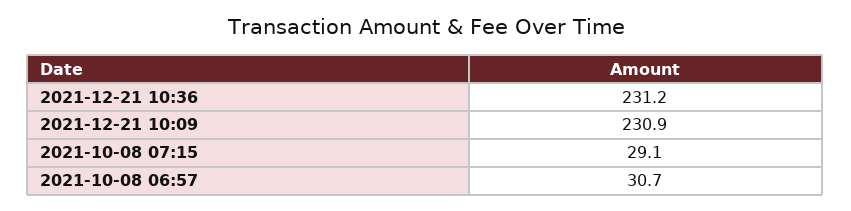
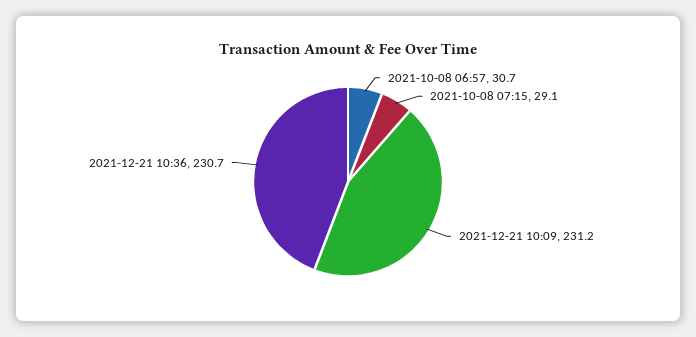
  {
-   "2021-12-21 10:36": 231.2,
+   "2021-12-21 10:36": 230.7,
-   "2021-12-21 10:09": 230.9,
+   "2021-12-21 10:09": 231.2,
    "2021-10-08 07:15": 29.1,
    "2021-10-08 06:57": 30.7
  }

